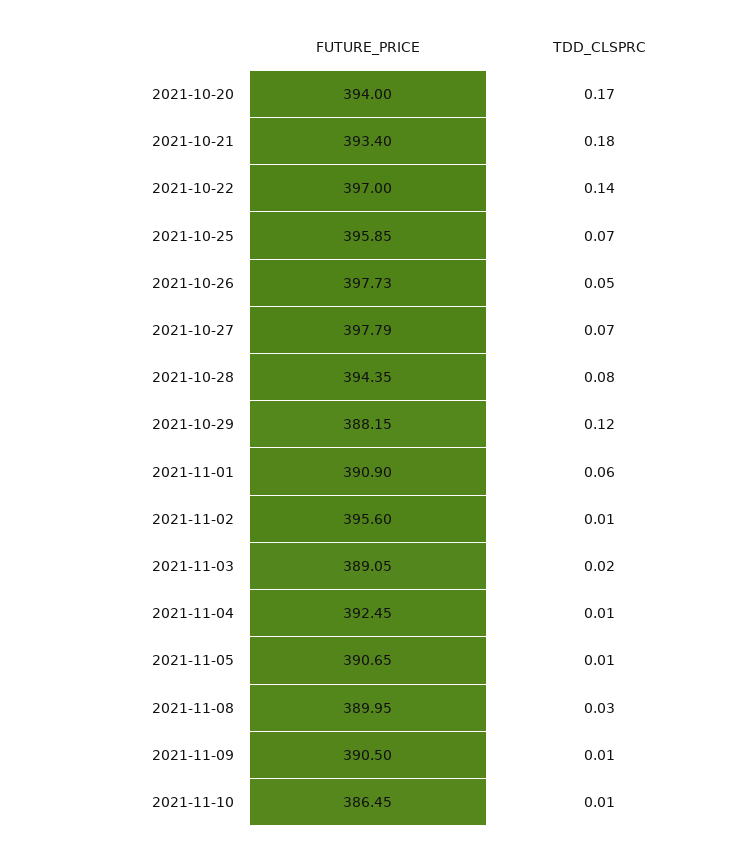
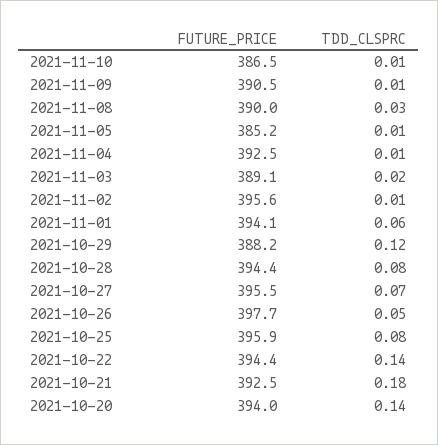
  {
    "FUTURE_PRICE": {
      "2021-10-20": 394,
-     "2021-10-21": 393.4,
+     "2021-10-21": 392.5,
-     "2021-10-22": 397,
+     "2021-10-22": 394.4,
      "2021-10-25": 395.85,
      "2021-10-26": 397.73,
-     "2021-10-27": 397.79,
+     "2021-10-27": 395.5,
      "2021-10-28": 394.35,
      "2021-10-29": 388.15,
-     "2021-11-01": 390.9,
+     "2021-11-01": 394.1,
      "2021-11-02": 395.6,
      "2021-11-03": 389.05,
      "2021-11-04": 392.45,
-     "2021-11-05": 390.65,
+     "2021-11-05": 385.2,
      "2021-11-08": 389.95,
      "2021-11-09": 390.5,
      "2021-11-10": 386.45
    },
    "TDD_CLSPRC": {
-     "2021-10-20": 0.17,
+     "2021-10-20": 0.14,
      "2021-10-21": 0.18,
      "2021-10-22": 0.14,
-     "2021-10-25": 0.07,
+     "2021-10-25": 0.08,
      "2021-10-26": 0.05,
      "2021-10-27": 0.07,
      "2021-10-28": 0.08,
      "2021-10-29": 0.12,
      "2021-11-01": 0.06,
      "2021-11-02": 0.01,
      "2021-11-03": 0.02,
      "2021-11-04": 0.01,
      "2021-11-05": 0.01,
      "2021-11-08": 0.03,
      "2021-11-09": 0.01,
      "2021-11-10": 0.01
    }
  }

